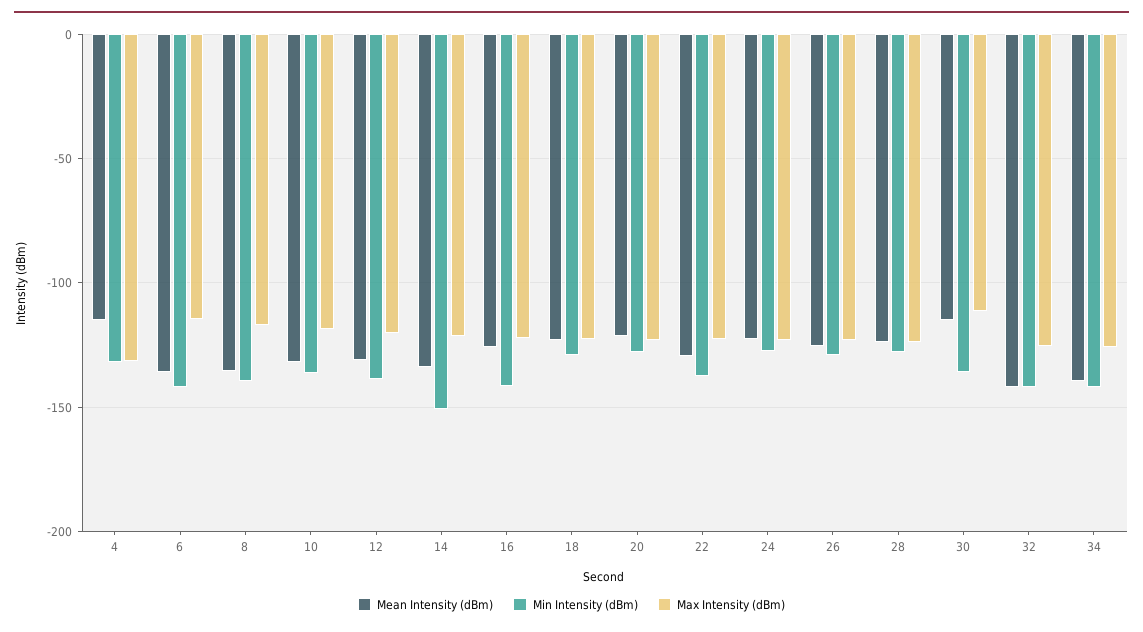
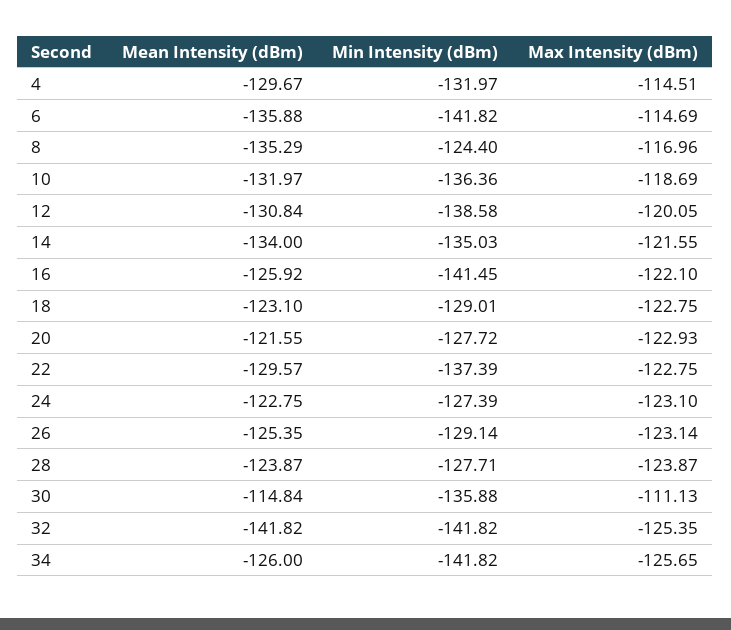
  {
    "Mean Intensity (dBm)": {
-     "4": -115,
+     "4": -129.67,
      "6": -135.88,
      "8": -135.29,
      "10": -131.97,
      "12": -130.84,
      "14": -134,
      "16": -125.92,
      "18": -123.1,
      "20": -121.55,
      "22": -129.57,
      "24": -122.75,
      "26": -125.35,
      "28": -123.87,
      "30": -114.84,
      "32": -141.82,
-     "34": -140
+     "34": -126
    },
    "Min Intensity (dBm)": {
      "4": -131.97,
      "6": -141.82,
-     "8": -140,
+     "8": -124.4,
      "10": -136.36,
      "12": -138.58,
-     "14": -150,
+     "14": -135.03,
      "16": -141.45,
      "18": -129.01,
      "20": -127.72,
      "22": -137.39,
      "24": -127.39,
      "26": -129.14,
      "28": -127.71,
      "30": -135.88,
      "32": -141.82,
      "34": -141.82
    },
    "Max Intensity (dBm)": {
-     "4": -130,
+     "4": -114.51,
      "6": -114.69,
      "8": -116.96,
      "10": -118.69,
      "12": -120.05,
      "14": -121.55,
      "16": -122.1,
      "18": -122.75,
      "20": -122.93,
      "22": -122.75,
      "24": -123.1,
      "26": -123.14,
      "28": -123.87,
      "30": -111.13,
      "32": -125.35,
      "34": -125.65
    }
  }

